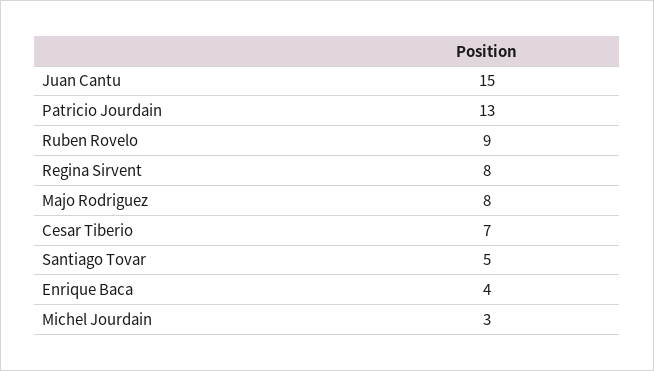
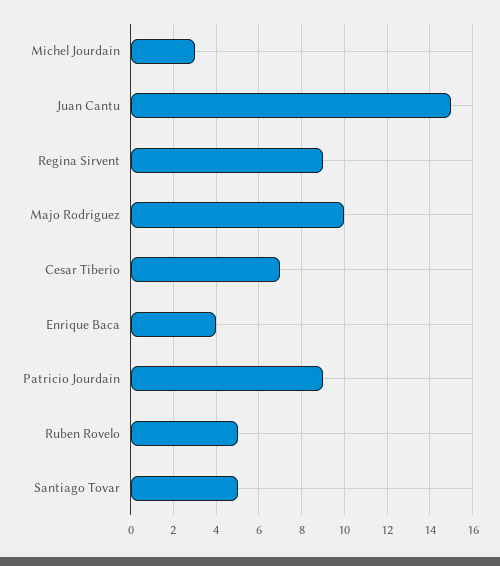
  {
    "Juan Cantu": 15,
-   "Patricio Jourdain": 13,
+   "Patricio Jourdain": 9,
-   "Ruben Rovelo": 9,
+   "Ruben Rovelo": 5,
-   "Regina Sirvent": 8,
+   "Regina Sirvent": 9,
-   "Majo Rodriguez": 8,
+   "Majo Rodriguez": 10,
    "Cesar Tiberio": 7,
    "Santiago Tovar": 5,
    "Enrique Baca": 4,
    "Michel Jourdain": 3
  }

